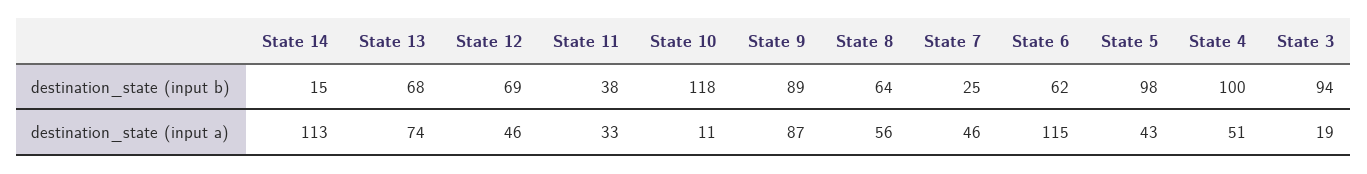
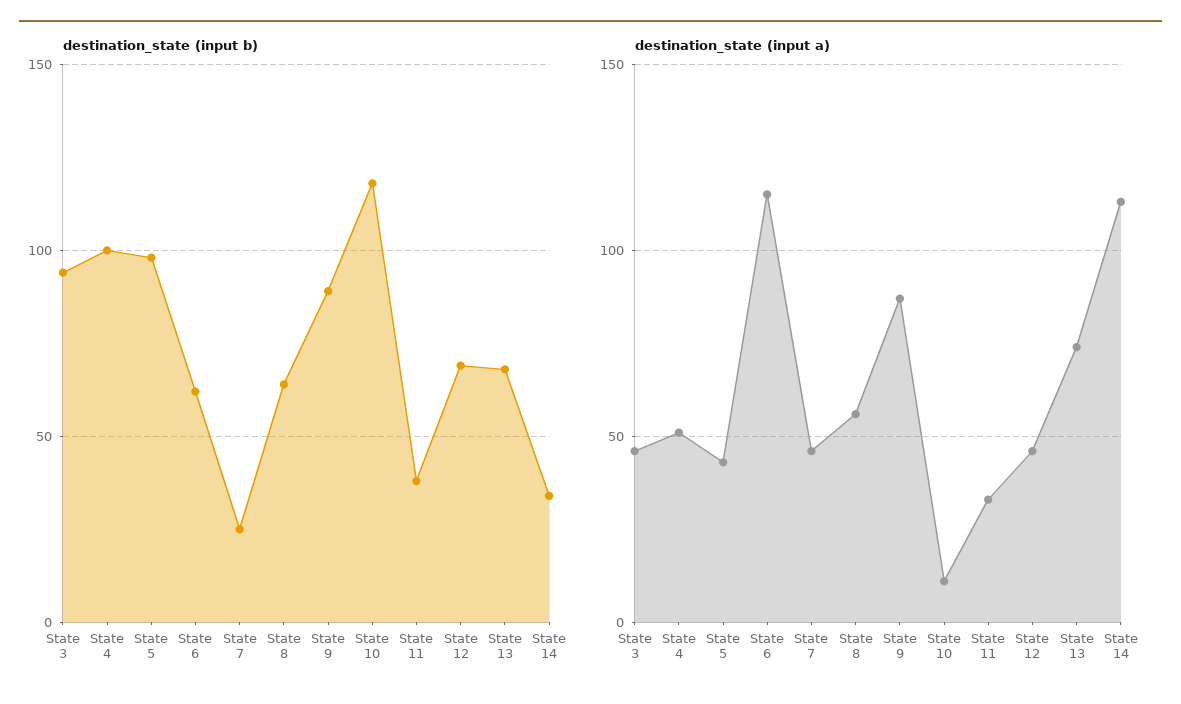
  {
    "destination_state (input b)": {
-     "State 14": 15,
+     "State 14": 35,
      "State 13": 68,
      "State 12": 69,
      "State 11": 38,
      "State 10": 118,
      "State 9": 89,
      "State 8": 64,
      "State 7": 25,
      "State 6": 62,
      "State 5": 98,
      "State 4": 100,
      "State 3": 94
    },
    "destination_state (input a)": {
      "State 14": 113,
      "State 13": 74,
      "State 12": 46,
      "State 11": 33,
      "State 10": 11,
      "State 9": 87,
      "State 8": 56,
      "State 7": 46,
      "State 6": 115,
      "State 5": 43,
      "State 4": 51,
-     "State 3": 19
+     "State 3": 45
    }
  }

